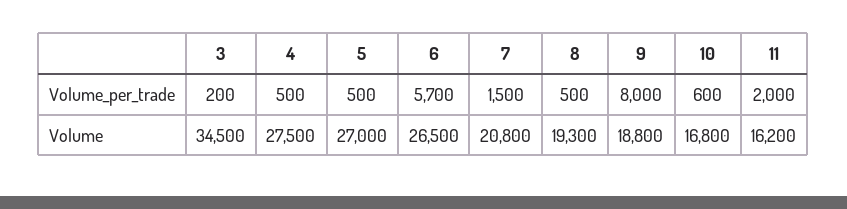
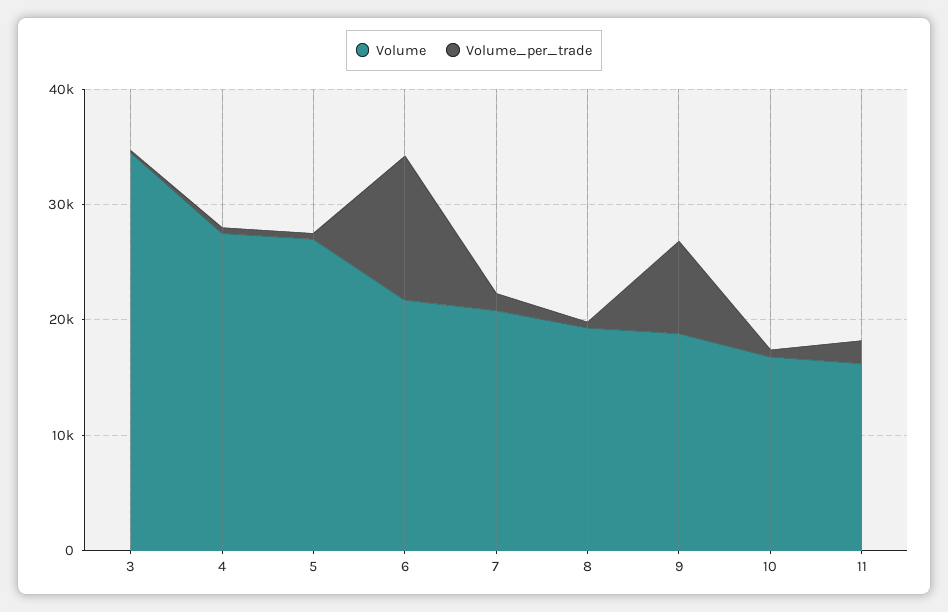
  {
    "Volume_per_trade": {
      "3": 200,
      "4": 500,
      "5": 500,
-     "6": 5700,
+     "6": 12000,
      "7": 1500,
      "8": 500,
      "9": 8000,
      "10": 600,
      "11": 2000
    },
    "Volume": {
      "3": 34500,
      "4": 27500,
      "5": 27000,
-     "6": 26500,
+     "6": 22000,
      "7": 20800,
      "8": 19300,
      "9": 18800,
      "10": 16800,
      "11": 16200
    }
  }

